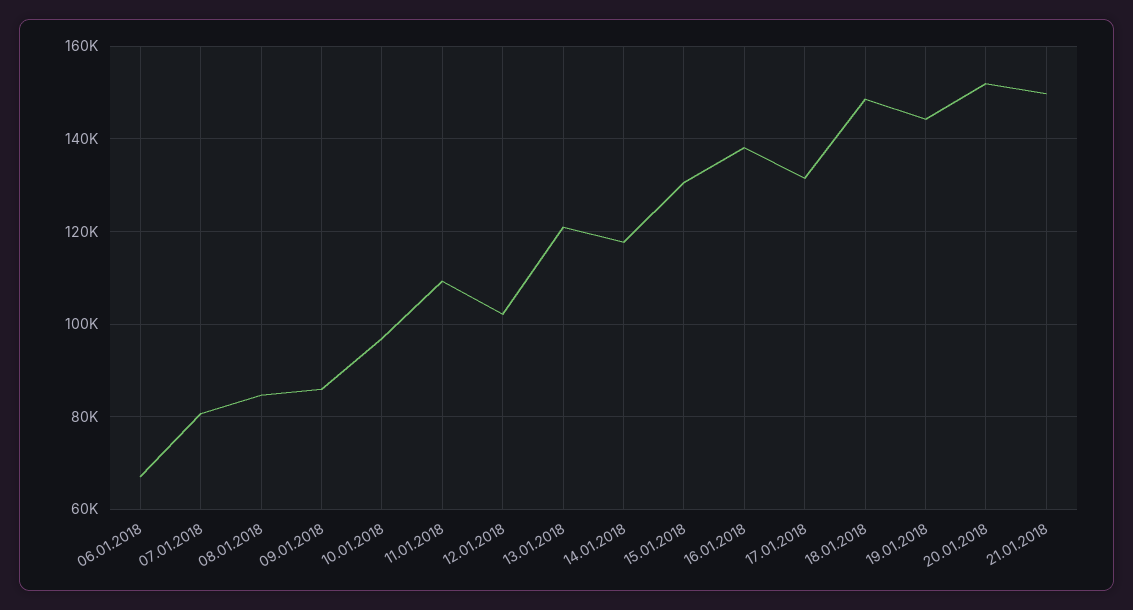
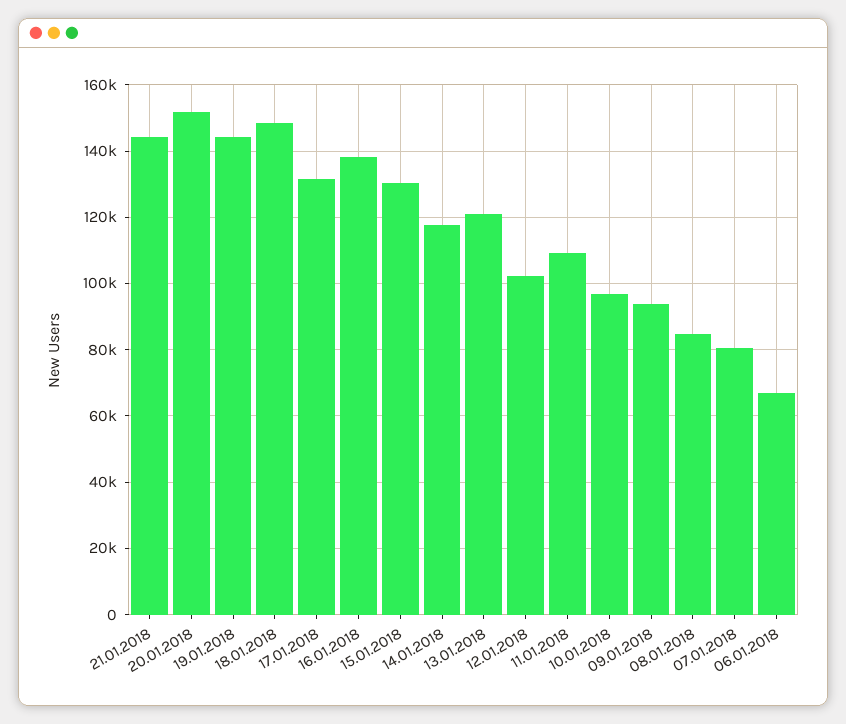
  {
    "06.01.2018": 68000,
    "07.01.2018": 80000,
    "08.01.2018": 84000,
-   "09.01.2018": 86000,
+   "09.01.2018": 94000,
    "10.01.2018": 96000,
    "11.01.2018": 110000,
    "12.01.2018": 102000,
    "13.01.2018": 120000,
    "14.01.2018": 118000,
    "15.01.2018": 130000,
    "16.01.2018": 138000,
    "17.01.2018": 132000,
    "18.01.2018": 148000,
    "19.01.2018": 144000,
    "20.01.2018": 152000,
-   "21.01.2018": 150000
+   "21.01.2018": 144000
  }

